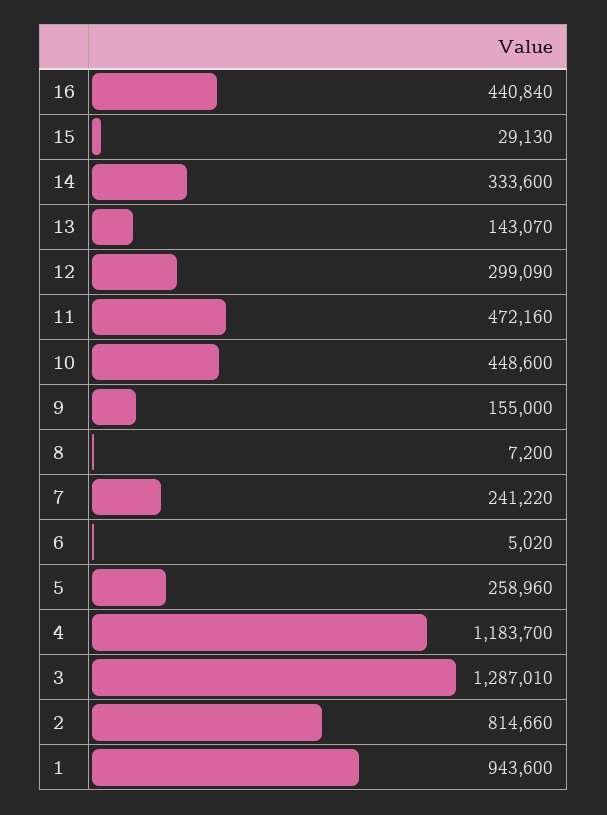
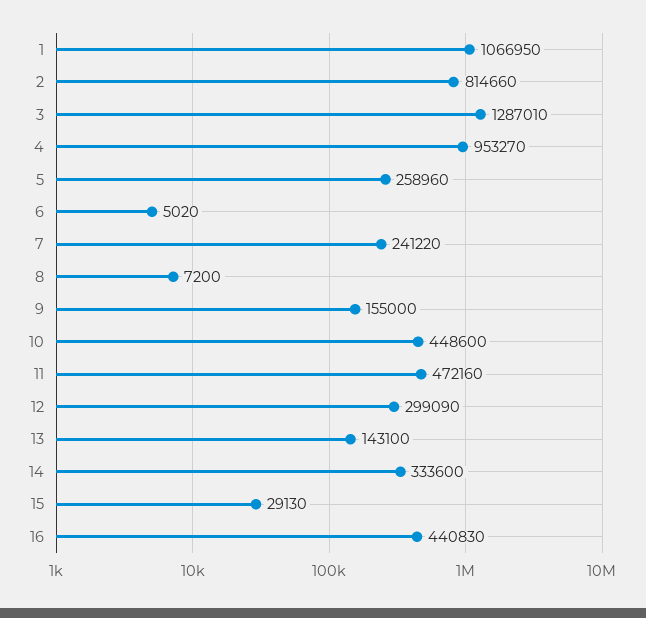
  {
-   "16": 440840,
+   "16": 440830,
    "15": 29130,
    "14": 333600,
-   "13": 143070,
+   "13": 143100,
    "12": 299090,
    "11": 472160,
    "10": 448600,
    "9": 155000,
    "8": 7200,
    "7": 241220,
    "6": 5020,
    "5": 258960,
-   "4": 1183700,
+   "4": 953270,
    "3": 1287010,
    "2": 814660,
-   "1": 943600
+   "1": 1066950
  }

